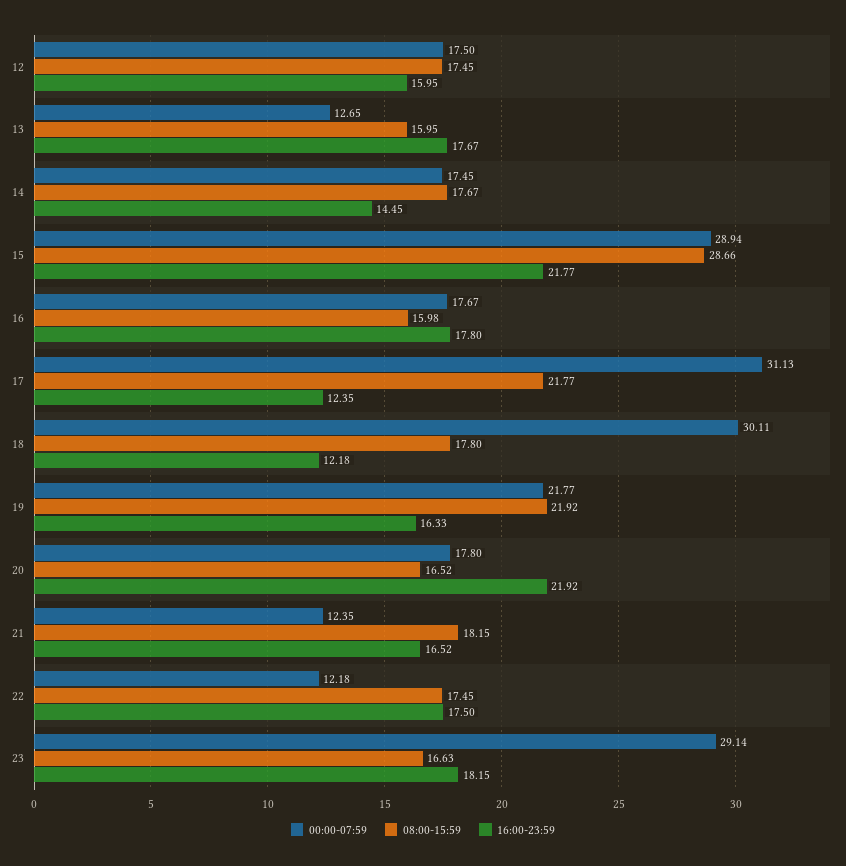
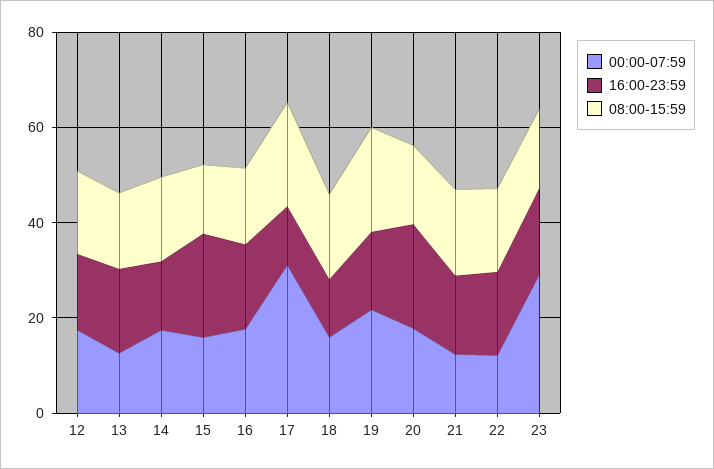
  {
    "00:00-07:59": {
      "12": 17.5,
      "13": 12.65,
      "14": 17.45,
-     "15": 28.94,
+     "15": 15,
      "16": 17.67,
      "17": 31.13,
-     "18": 30.11,
+     "18": 15,
      "19": 21.77,
      "20": 17.8,
      "21": 12.35,
      "22": 12.18,
      "23": 29.14
    },
    "08:00-15:59": {
      "12": 17.45,
      "13": 15.95,
      "14": 17.67,
-     "15": 28.66,
+     "15": 15,
      "16": 15.98,
      "17": 21.77,
      "18": 17.8,
      "19": 21.92,
      "20": 16.52,
      "21": 18.15,
      "22": 17.45,
      "23": 16.63
    },
    "16:00-23:59": {
      "12": 15.95,
      "13": 17.67,
      "14": 14.45,
      "15": 21.77,
      "16": 17.8,
      "17": 12.35,
      "18": 12.18,
      "19": 16.33,
      "20": 21.92,
      "21": 16.52,
      "22": 17.5,
      "23": 18.15
    }
  }

